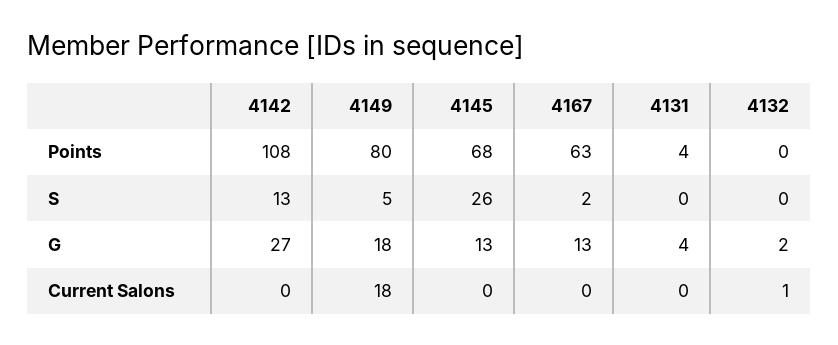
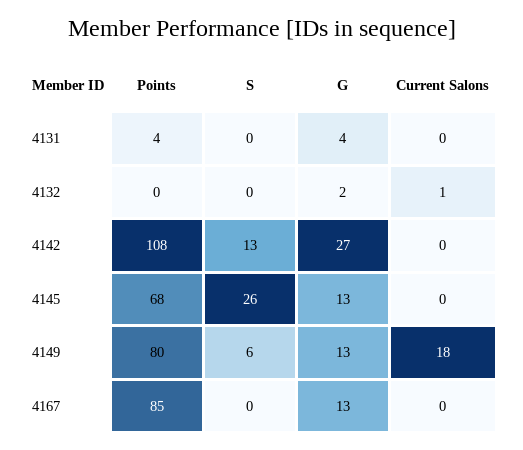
  {
    "4142": {
      "Points": 108,
      "S": 13,
      "G": 27,
      "Current Salons": 0
    },
    "4149": {
      "Points": 80,
-     "S": 5,
+     "S": 6,
-     "G": 18,
+     "G": 13,
      "Current Salons": 18
    },
    "4145": {
      "Points": 68,
      "S": 26,
      "G": 13,
      "Current Salons": 0
    },
    "4167": {
-     "Points": 63,
+     "Points": 85,
-     "S": 2,
+     "S": 0,
      "G": 13,
      "Current Salons": 0
    },
    "4131": {
      "Points": 4,
      "S": 0,
      "G": 4,
      "Current Salons": 0
    },
    "4132": {
      "Points": 0,
      "S": 0,
      "G": 2,
      "Current Salons": 1
    }
  }

